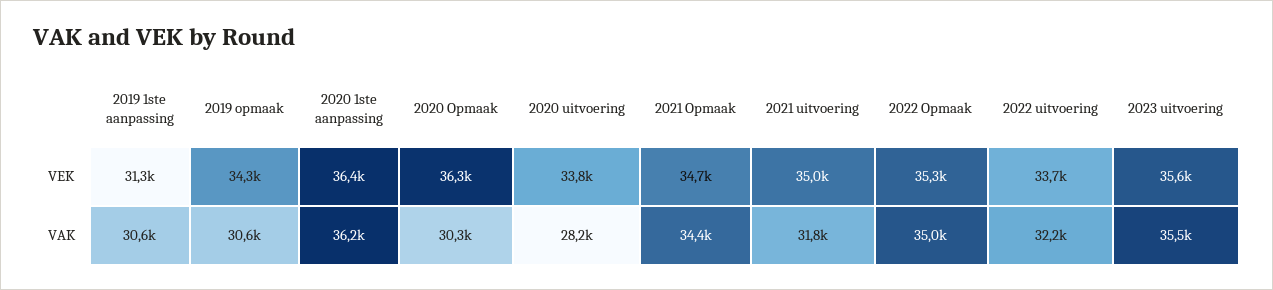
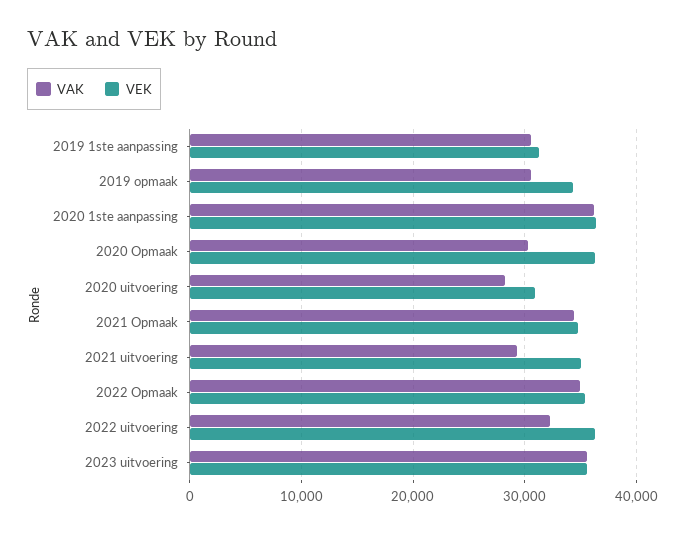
  {
    "VEK": {
      "2019 1ste aanpassing": 31300,
      "2019 opmaak": 34300,
      "2020 1ste aanpassing": 36400,
      "2020 Opmaak": 36300,
-     "2020 uitvoering": 33800,
+     "2020 uitvoering": 31000,
      "2021 Opmaak": 34700,
      "2021 uitvoering": 35000,
      "2022 Opmaak": 35300,
-     "2022 uitvoering": 33700,
+     "2022 uitvoering": 36000,
      "2023 uitvoering": 35600
    },
    "VAK": {
      "2019 1ste aanpassing": 30600,
      "2019 opmaak": 30600,
      "2020 1ste aanpassing": 36200,
      "2020 Opmaak": 30300,
      "2020 uitvoering": 28200,
      "2021 Opmaak": 34400,
-     "2021 uitvoering": 31800,
+     "2021 uitvoering": 29000,
      "2022 Opmaak": 35000,
      "2022 uitvoering": 32200,
      "2023 uitvoering": 35500
    }
  }

